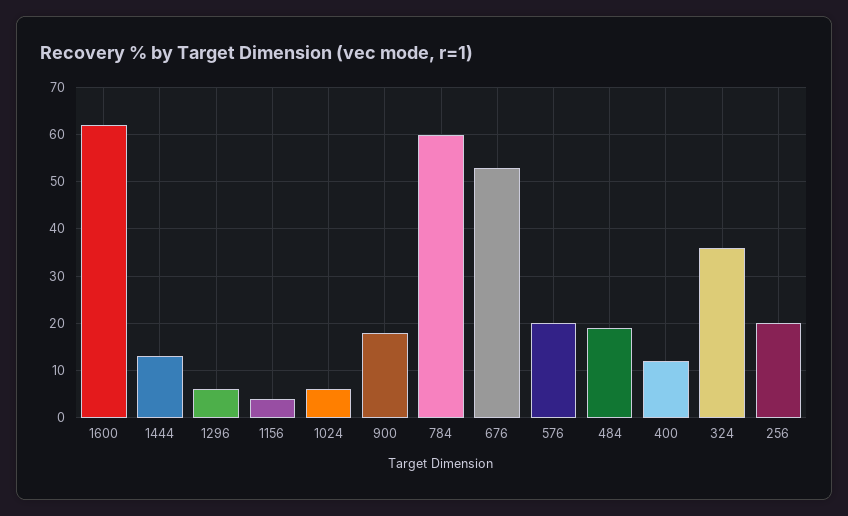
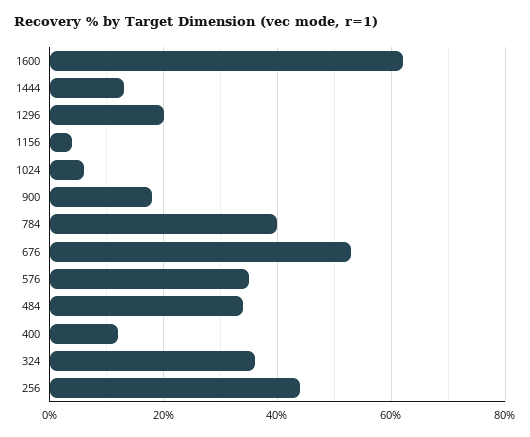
  {
    "1600": 60,
    "1444": 15,
-   "1296": 5,
+   "1296": 20,
    "1156": 5,
    "1024": 5,
    "900": 20,
-   "784": 60,
+   "784": 40,
    "676": 55,
-   "576": 20,
+   "576": 35,
-   "484": 20,
+   "484": 35,
    "400": 10,
    "324": 35,
-   "256": 20
+   "256": 45
  }

